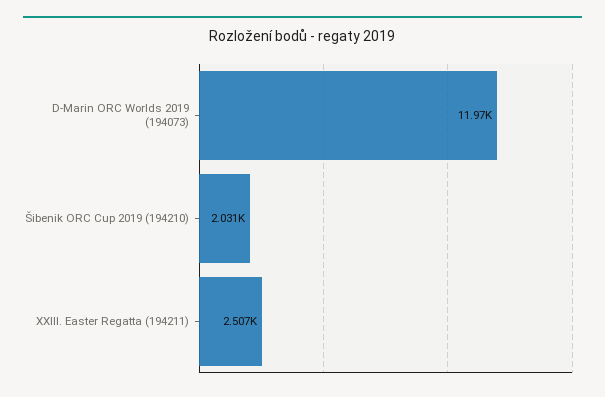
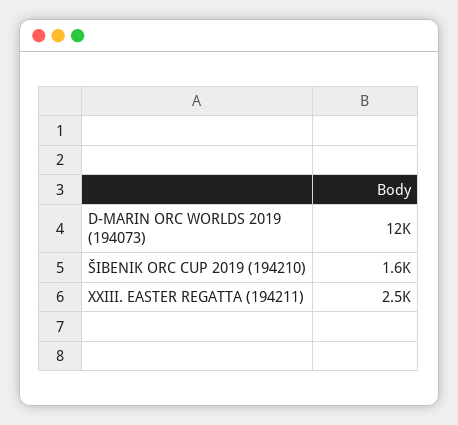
  {
    "D-Marin ORC Worlds 2019 (194073)": 11970,
-   "Šibenik ORC Cup 2019 (194210)": 2031,
+   "Šibenik ORC Cup 2019 (194210)": 1600,
    "XXIII. Easter Regatta (194211)": 2507
  }

